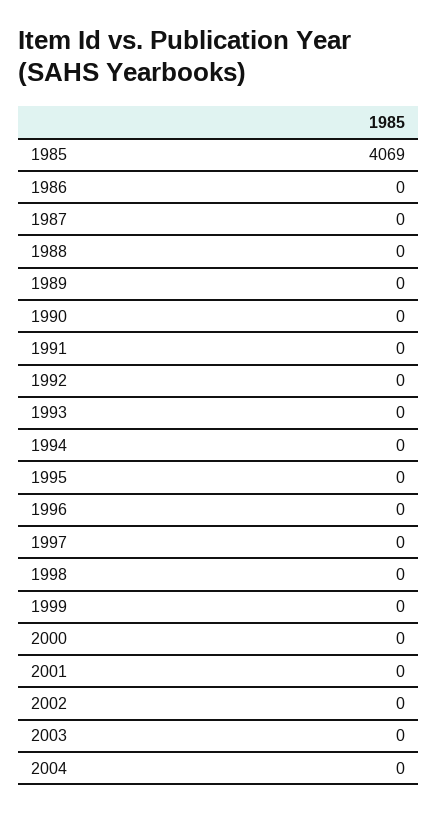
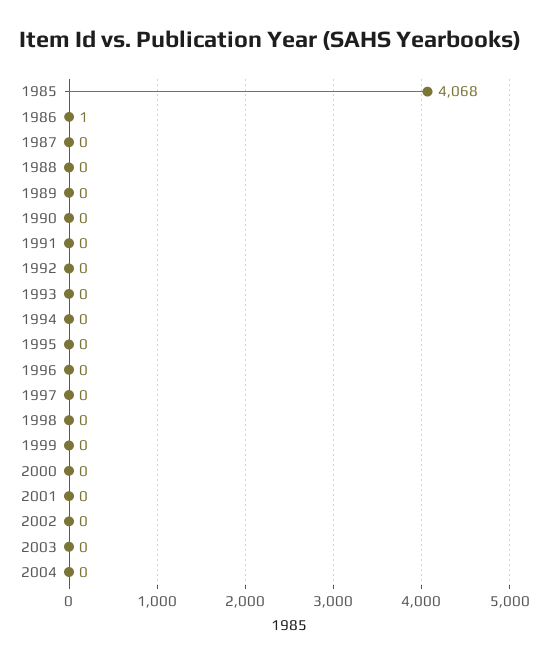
  {
-   "1985": 4069,
+   "1985": 4068,
-   "1986": 0,
+   "1986": 1,
    "1987": 0,
    "1988": 0,
    "1989": 0,
    "1990": 0,
    "1991": 0,
    "1992": 0,
    "1993": 0,
    "1994": 0,
    "1995": 0,
    "1996": 0,
    "1997": 0,
    "1998": 0,
    "1999": 0,
    "2000": 0,
    "2001": 0,
    "2002": 0,
    "2003": 0,
    "2004": 0
  }

